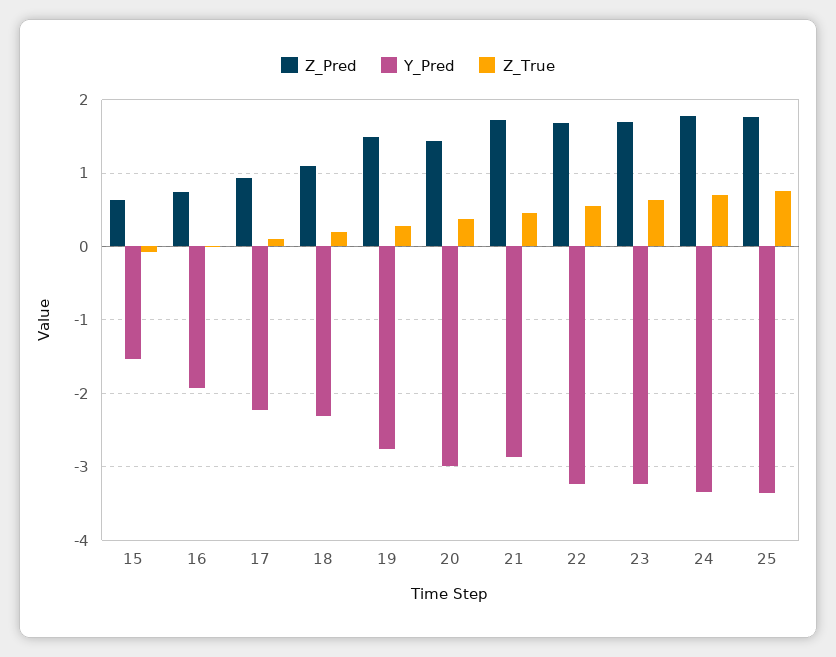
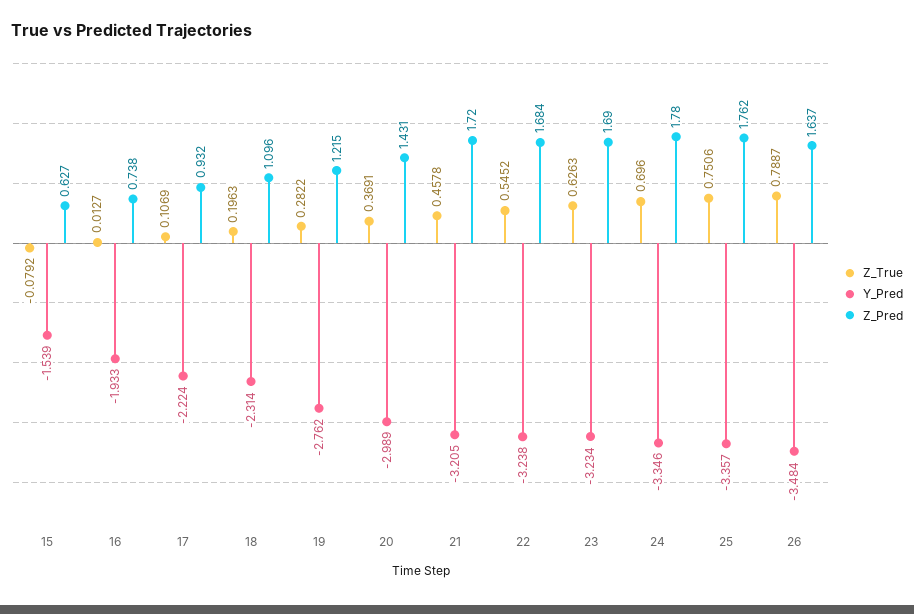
  {
    "Z_Pred": {
      "15": 0.627,
      "16": 0.738,
      "17": 0.932,
      "18": 1.096,
-     "19": 1.5,
+     "19": 1.215,
      "20": 1.431,
      "21": 1.72,
      "22": 1.684,
      "23": 1.69,
      "24": 1.78,
-     "25": 1.762
+     "25": 1.762,
+     "26": 1.637
    },
    "Y_Pred": {
      "15": -1.539,
      "16": -1.933,
      "17": -2.224,
      "18": -2.314,
      "19": -2.762,
      "20": -2.989,
-     "21": -2.9,
+     "21": -3.205,
      "22": -3.238,
      "23": -3.234,
      "24": -3.346,
-     "25": -3.357
+     "25": -3.357,
+     "26": -3.484
    },
    "Z_True": {
      "15": -0.0792,
      "16": 0.0127,
      "17": 0.1069,
      "18": 0.1963,
      "19": 0.2822,
      "20": 0.3691,
      "21": 0.4578,
      "22": 0.5452,
      "23": 0.6263,
      "24": 0.696,
-     "25": 0.7506
+     "25": 0.7506,
+     "26": 0.7887
    }
  }

